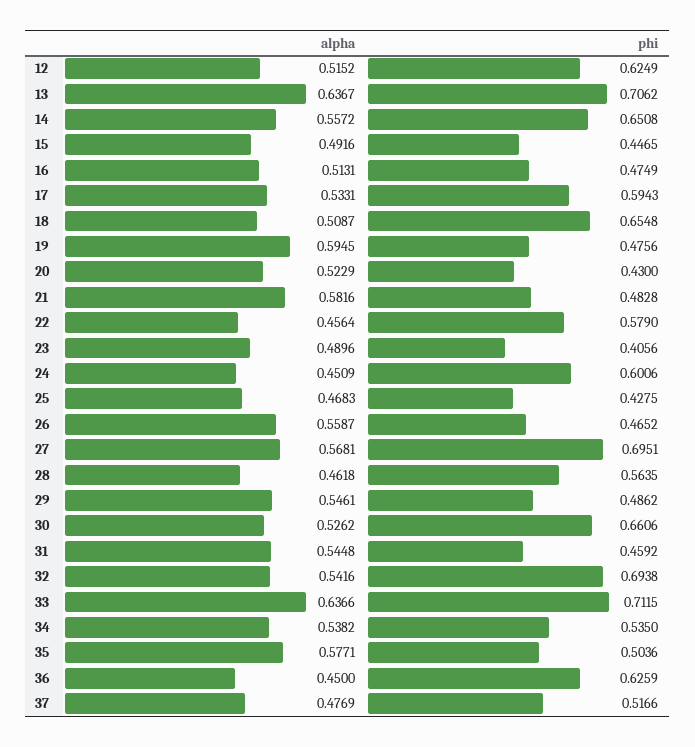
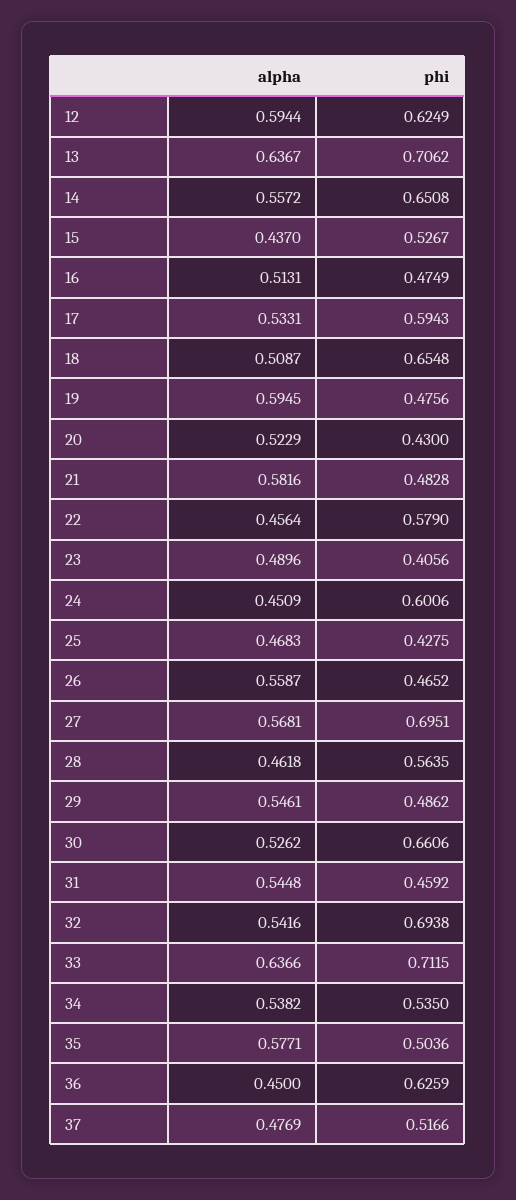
  {
    "alpha": {
-     "12": 0.5152,
+     "12": 0.5944,
      "13": 0.6367,
      "14": 0.5572,
-     "15": 0.4916,
+     "15": 0.437,
      "16": 0.5131,
      "17": 0.5331,
      "18": 0.5087,
      "19": 0.5945,
      "20": 0.5229,
      "21": 0.5816,
      "22": 0.4564,
      "23": 0.4896,
      "24": 0.4509,
      "25": 0.4683,
      "26": 0.5587,
      "27": 0.5681,
      "28": 0.4618,
      "29": 0.5461,
      "30": 0.5262,
      "31": 0.5448,
      "32": 0.5416,
      "33": 0.6366,
      "34": 0.5382,
      "35": 0.5771,
      "36": 0.45,
      "37": 0.4769
    },
    "phi": {
      "12": 0.6249,
      "13": 0.7062,
      "14": 0.6508,
-     "15": 0.4465,
+     "15": 0.5267,
      "16": 0.4749,
      "17": 0.5943,
      "18": 0.6548,
      "19": 0.4756,
      "20": 0.43,
      "21": 0.4828,
      "22": 0.579,
      "23": 0.4056,
      "24": 0.6006,
      "25": 0.4275,
      "26": 0.4652,
      "27": 0.6951,
      "28": 0.5635,
      "29": 0.4862,
      "30": 0.6606,
      "31": 0.4592,
      "32": 0.6938,
      "33": 0.7115,
      "34": 0.535,
      "35": 0.5036,
      "36": 0.6259,
      "37": 0.5166
    }
  }

